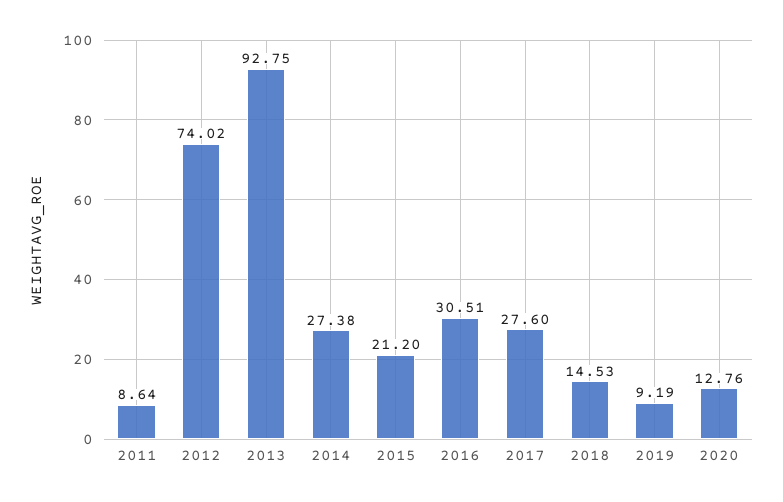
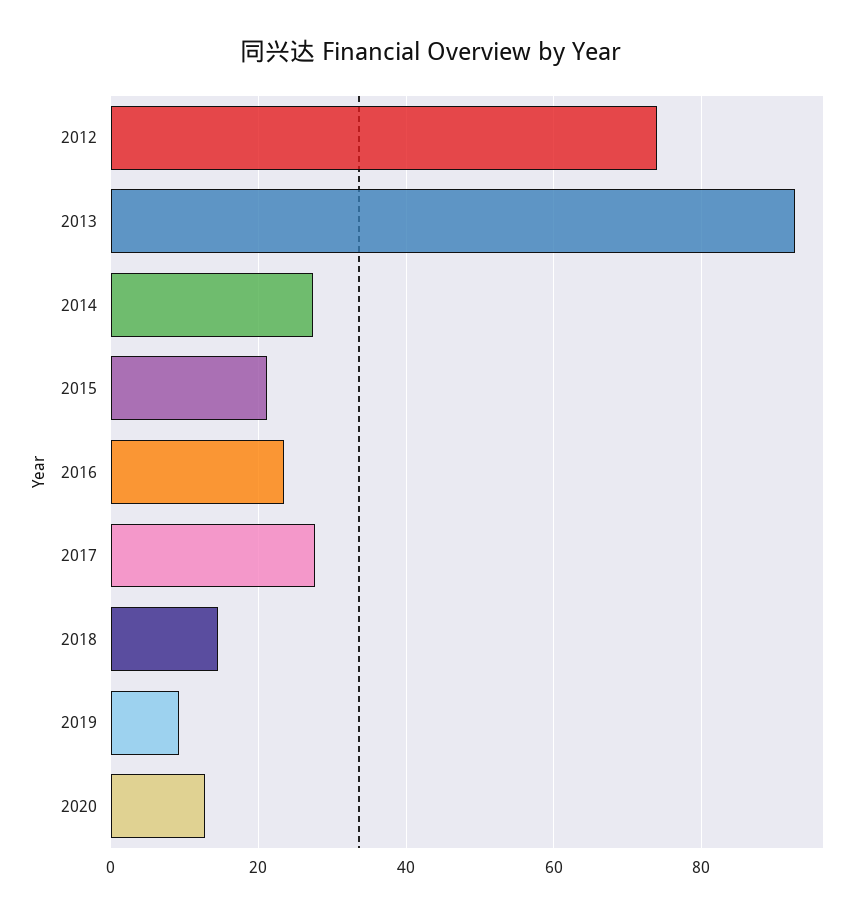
  {
-   "2011": 8.64,
    "2012": 74.02,
    "2013": 92.75,
    "2014": 27.38,
    "2015": 21.2,
-   "2016": 30.51,
+   "2016": 24,
    "2017": 27.6,
    "2018": 14.53,
    "2019": 9.19,
    "2020": 12.76
  }

